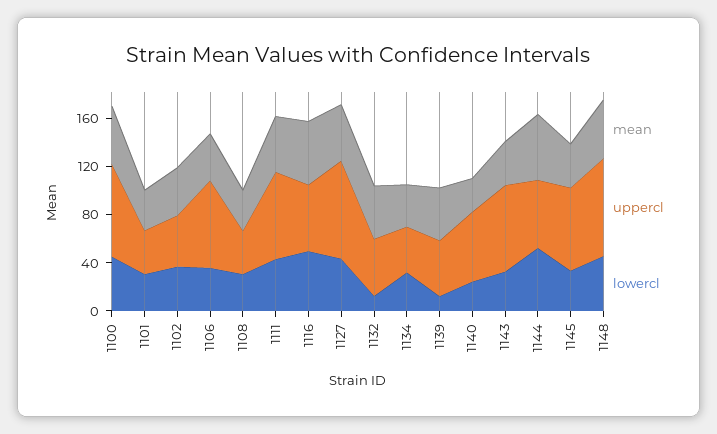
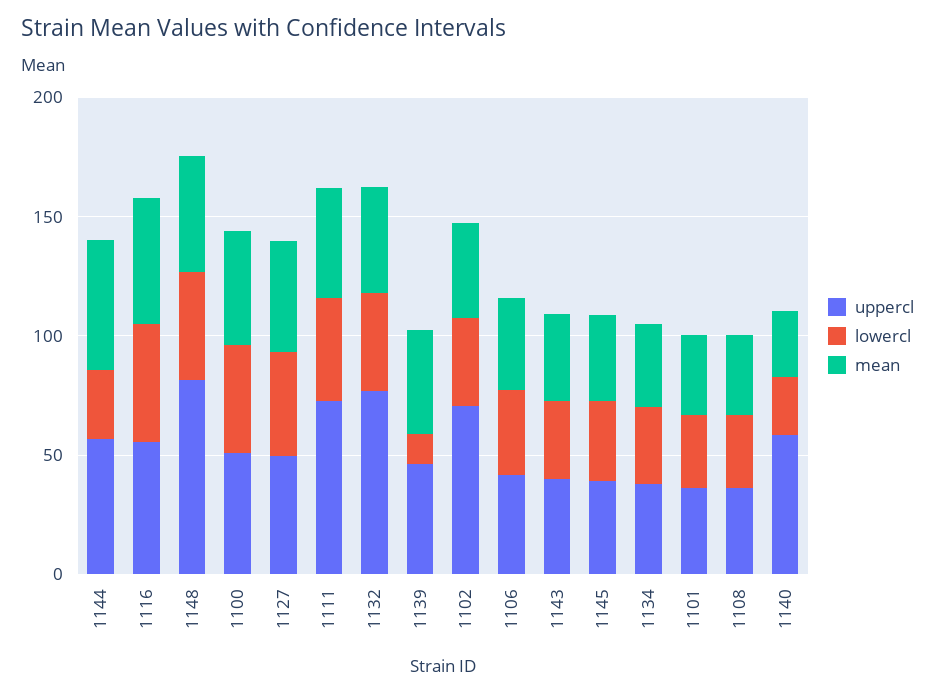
  {
    "mean": {
      "1100": 50,
      "1101": 30,
      "1102": 40,
      "1106": 40,
      "1108": 30,
      "1111": 50,
      "1116": 50,
      "1127": 50,
      "1132": 40,
      "1134": 40,
      "1139": 40,
      "1140": 30,
      "1143": 40,
      "1144": 50,
      "1145": 40,
      "1148": 50
    },
    "uppercl": {
-     "1100": 80,
+     "1100": 50,
      "1101": 40,
-     "1102": 40,
+     "1102": 70,
-     "1106": 70,
+     "1106": 40,
      "1108": 40,
      "1111": 70,
      "1116": 60,
-     "1127": 80,
+     "1127": 50,
-     "1132": 50,
+     "1132": 80,
      "1134": 40,
      "1139": 50,
      "1140": 60,
-     "1143": 70,
+     "1143": 40,
      "1144": 60,
-     "1145": 70,
+     "1145": 40,
      "1148": 80
    },
    "lowercl": {
      "1100": 50,
      "1101": 30,
      "1102": 40,
      "1106": 40,
      "1108": 30,
      "1111": 40,
      "1116": 50,
      "1127": 40,
-     "1132": 10,
+     "1132": 40,
      "1134": 30,
      "1139": 10,
      "1140": 20,
      "1143": 30,
-     "1144": 50,
+     "1144": 30,
      "1145": 30,
      "1148": 50
    }
  }

